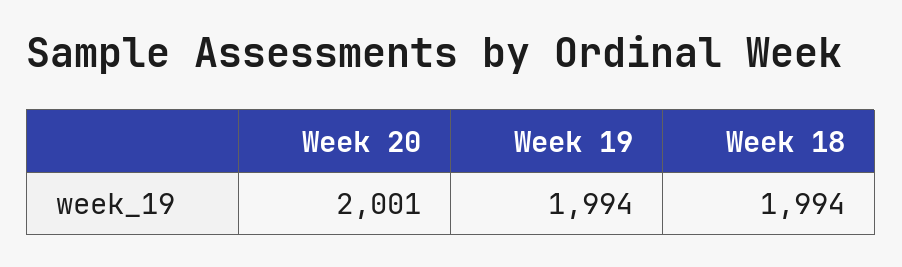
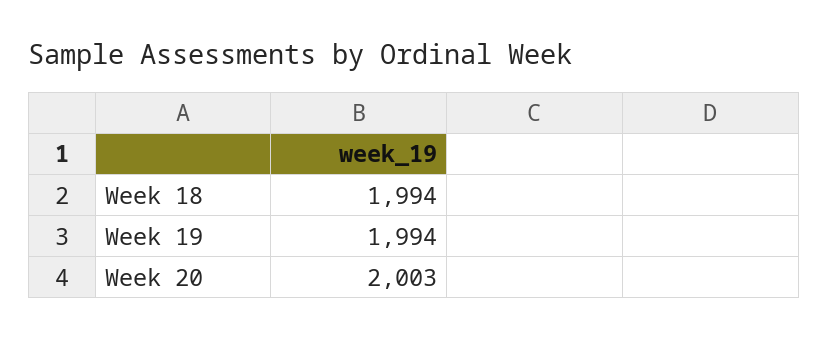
  {
-   "Week 20": 2001,
+   "Week 20": 2003,
    "Week 19": 1994,
    "Week 18": 1994
  }

